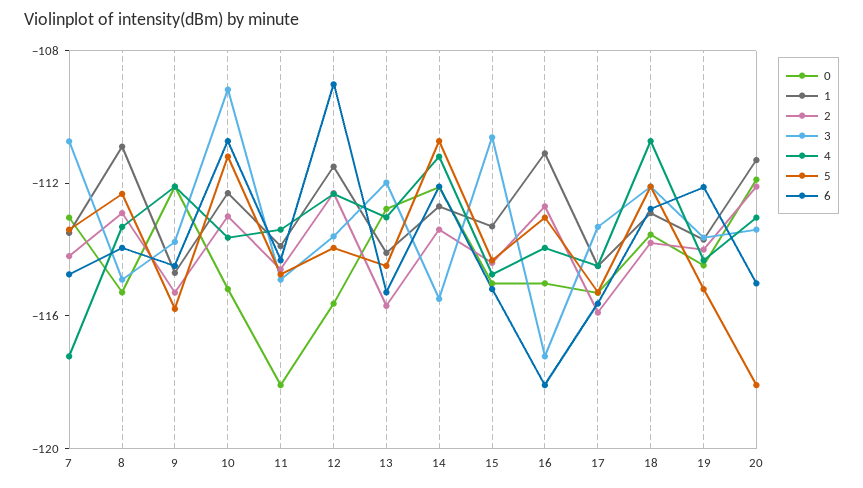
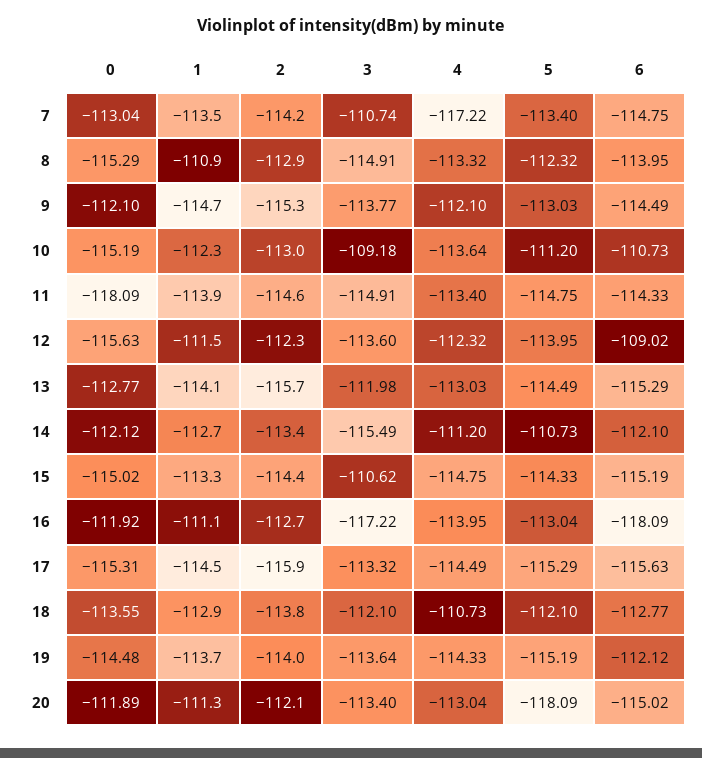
  {
    "0": {
      "7": -113.04,
      "8": -115.29,
      "9": -112.1,
      "10": -115.19,
      "11": -118.09,
      "12": -115.63,
      "13": -112.77,
      "14": -112.12,
      "15": -115.02,
-     "16": -115,
+     "16": -111.92,
      "17": -115.31,
      "18": -113.55,
      "19": -114.48,
      "20": -111.89
    },
    "1": {
      "7": -113.5,
      "8": -110.9,
      "9": -114.7,
      "10": -112.3,
      "11": -113.9,
      "12": -111.5,
      "13": -114.1,
      "14": -112.7,
      "15": -113.3,
      "16": -111.1,
      "17": -114.5,
      "18": -112.9,
      "19": -113.7,
      "20": -111.3
    },
    "2": {
      "7": -114.2,
      "8": -112.9,
      "9": -115.3,
      "10": -113,
      "11": -114.6,
      "12": -112.3,
      "13": -115.7,
      "14": -113.4,
      "15": -114.4,
      "16": -112.7,
      "17": -115.9,
      "18": -113.8,
      "19": -114,
      "20": -112.1
    },
    "3": {
      "7": -110.74,
      "8": -114.91,
      "9": -113.77,
      "10": -109.18,
      "11": -114.91,
      "12": -113.6,
      "13": -111.98,
      "14": -115.49,
      "15": -110.62,
      "16": -117.22,
      "17": -113.32,
      "18": -112.1,
      "19": -113.64,
      "20": -113.4
    },
    "4": {
      "7": -117.22,
      "8": -113.32,
      "9": -112.1,
      "10": -113.64,
      "11": -113.4,
      "12": -112.32,
      "13": -113.03,
      "14": -111.2,
      "15": -114.75,
      "16": -113.95,
      "17": -114.49,
      "18": -110.73,
      "19": -114.33,
      "20": -113.04
    },
    "5": {
      "7": -113.4,
      "8": -112.32,
-     "9": -116,
+     "9": -113.03,
      "10": -111.2,
      "11": -114.75,
      "12": -113.95,
      "13": -114.49,
      "14": -110.73,
      "15": -114.33,
      "16": -113.04,
      "17": -115.29,
      "18": -112.1,
      "19": -115.19,
      "20": -118.09
    },
    "6": {
      "7": -114.75,
      "8": -113.95,
      "9": -114.49,
      "10": -110.73,
      "11": -114.33,
      "12": -109.02,
      "13": -115.29,
      "14": -112.1,
      "15": -115.19,
      "16": -118.09,
      "17": -115.63,
      "18": -112.77,
      "19": -112.12,
      "20": -115.02
    }
  }

